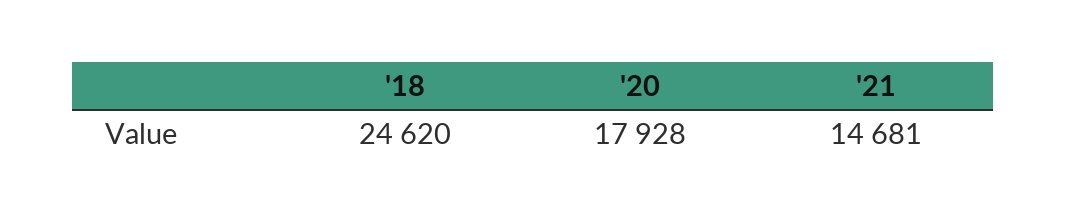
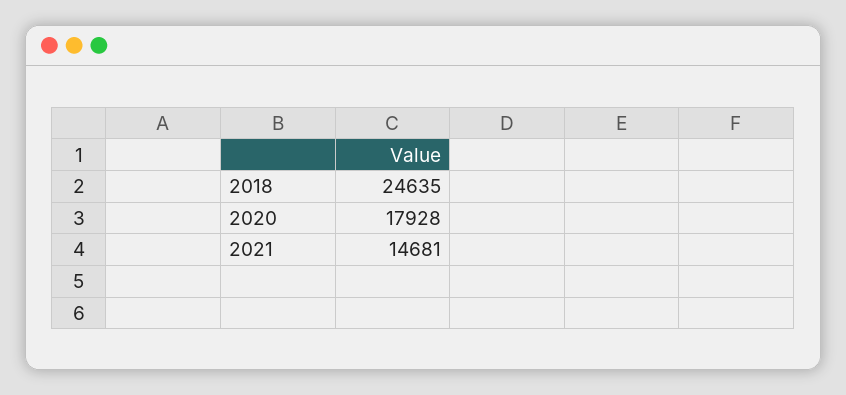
  {
-   "'18": 24620,
+   "'18": 24635,
    "'20": 17928,
    "'21": 14681
  }

